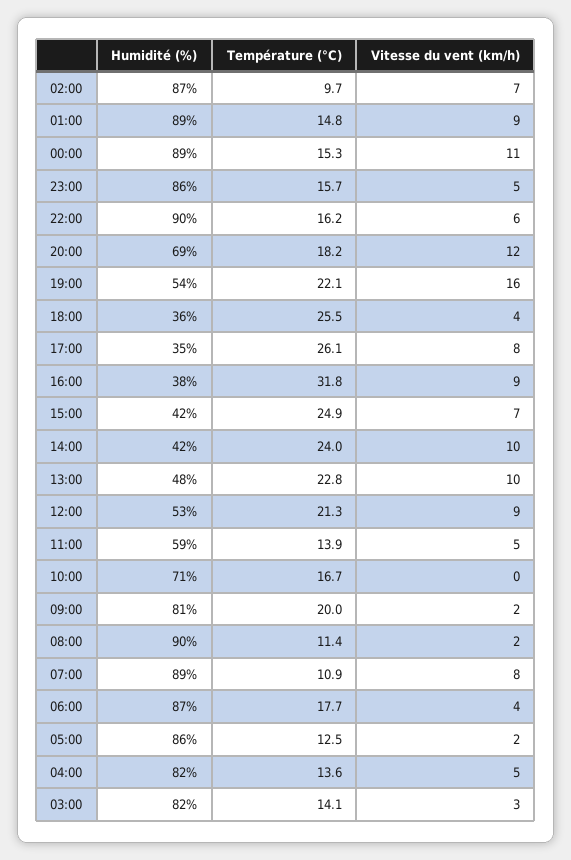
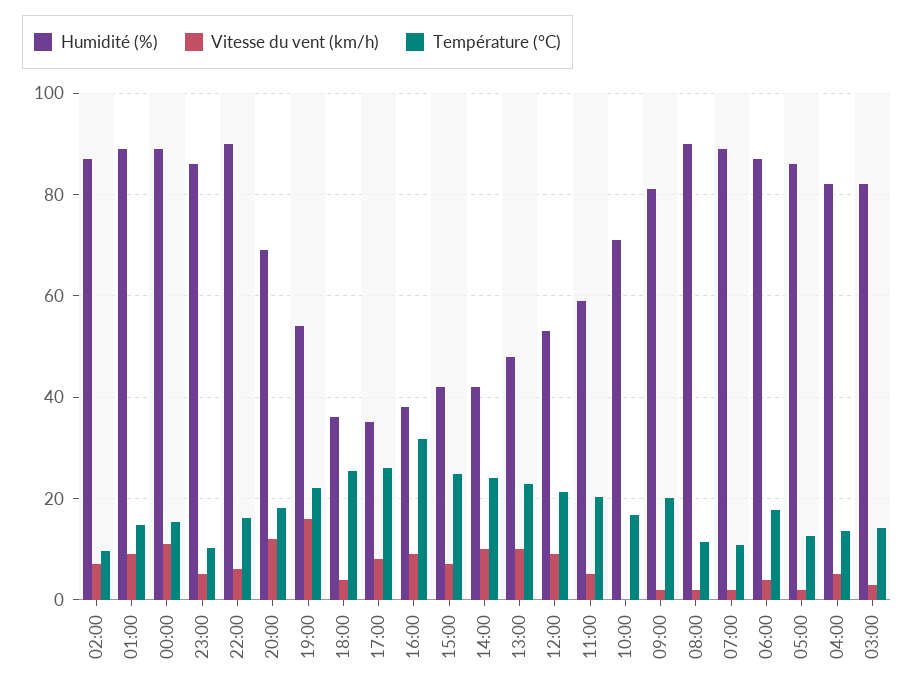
  {
    "Humidité (%)": {
      "02:00": 87,
      "01:00": 89,
      "00:00": 89,
      "23:00": 86,
      "22:00": 90,
      "20:00": 69,
      "19:00": 54,
      "18:00": 36,
      "17:00": 35,
      "16:00": 38,
      "15:00": 42,
      "14:00": 42,
      "13:00": 48,
      "12:00": 53,
      "11:00": 59,
      "10:00": 71,
      "09:00": 81,
      "08:00": 90,
      "07:00": 89,
      "06:00": 87,
      "05:00": 86,
      "04:00": 82,
      "03:00": 82
    },
    "Température (°C)": {
      "02:00": 9.7,
      "01:00": 14.8,
      "00:00": 15.3,
-     "23:00": 15.7,
+     "23:00": 10,
      "22:00": 16.2,
      "20:00": 18.2,
      "19:00": 22.1,
      "18:00": 25.5,
      "17:00": 26.1,
      "16:00": 31.8,
      "15:00": 24.9,
      "14:00": 24,
      "13:00": 22.8,
      "12:00": 21.3,
-     "11:00": 13.9,
+     "11:00": 20,
      "10:00": 16.7,
      "09:00": 20,
      "08:00": 11.4,
      "07:00": 10.9,
      "06:00": 17.7,
      "05:00": 12.5,
      "04:00": 13.6,
      "03:00": 14.1
    },
    "Vitesse du vent (km/h)": {
      "02:00": 7,
      "01:00": 9,
      "00:00": 11,
      "23:00": 5,
      "22:00": 6,
      "20:00": 12,
      "19:00": 16,
      "18:00": 4,
      "17:00": 8,
      "16:00": 9,
      "15:00": 7,
      "14:00": 10,
      "13:00": 10,
      "12:00": 9,
      "11:00": 5,
      "10:00": 0,
      "09:00": 2,
      "08:00": 2,
-     "07:00": 8,
+     "07:00": 2,
      "06:00": 4,
      "05:00": 2,
      "04:00": 5,
      "03:00": 3
    }
  }

